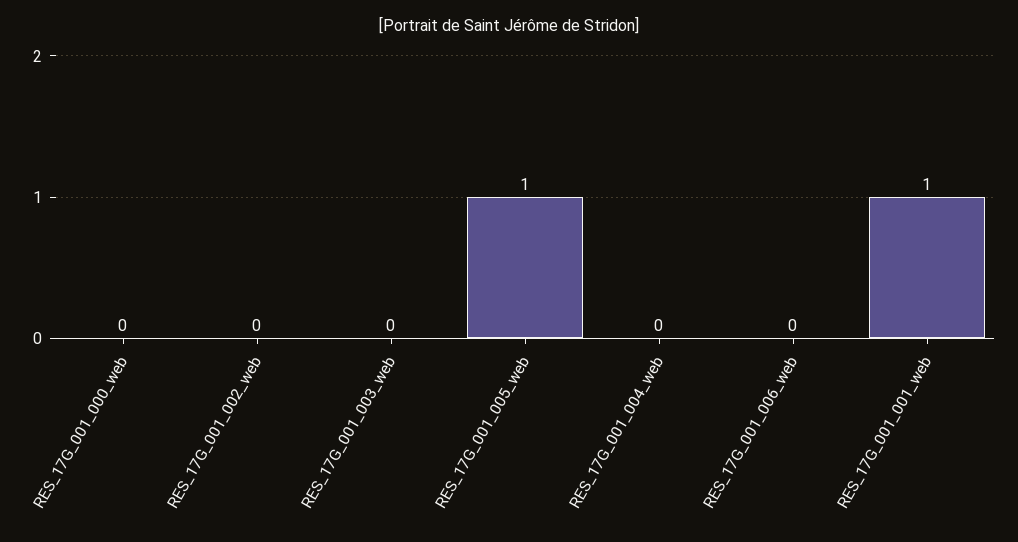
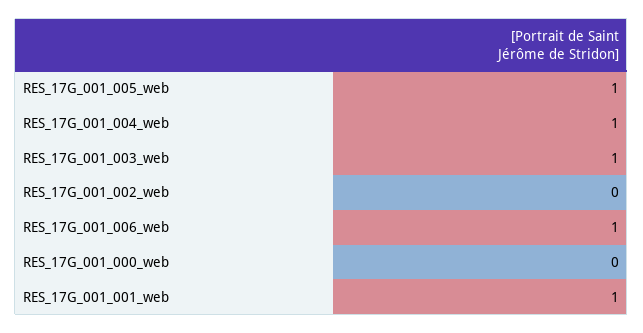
  {
    "RES_17G_001_000_web": 0,
    "RES_17G_001_002_web": 0,
-   "RES_17G_001_003_web": 0,
+   "RES_17G_001_003_web": 1,
    "RES_17G_001_005_web": 1,
-   "RES_17G_001_004_web": 0,
+   "RES_17G_001_004_web": 1,
-   "RES_17G_001_006_web": 0,
+   "RES_17G_001_006_web": 1,
    "RES_17G_001_001_web": 1
  }

